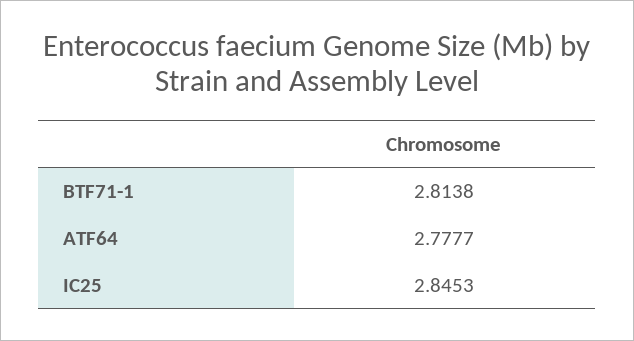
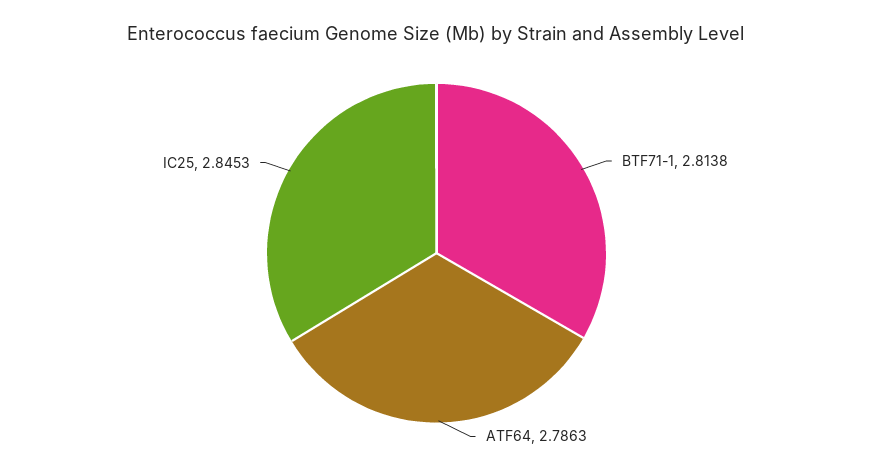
  {
    "BTF71-1": 2.8138,
-   "ATF64": 2.7777,
+   "ATF64": 2.7863,
    "IC25": 2.8453
  }

